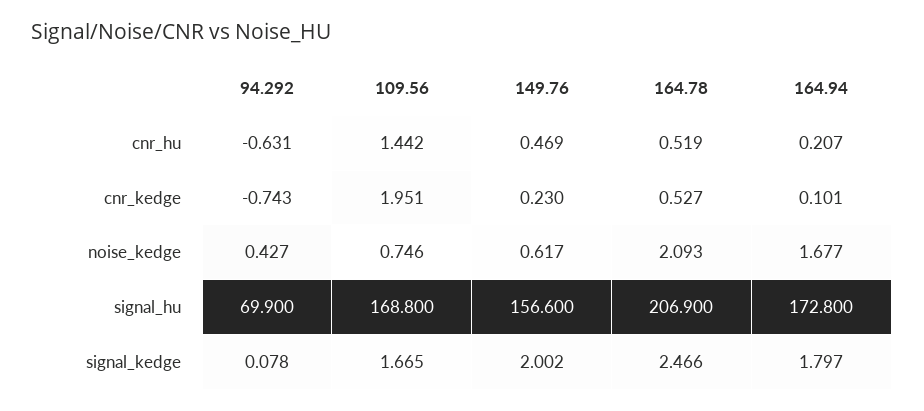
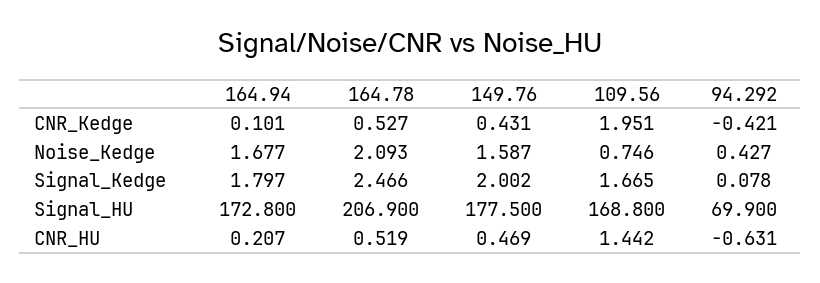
  {
    "94.292": {
      "cnr_hu": -0.631,
-     "cnr_kedge": -0.743,
+     "cnr_kedge": -0.421,
      "noise_kedge": 0.427,
      "signal_hu": 69.9,
      "signal_kedge": 0.078
    },
    "109.56": {
      "cnr_hu": 1.442,
      "cnr_kedge": 1.951,
      "noise_kedge": 0.746,
      "signal_hu": 168.8,
      "signal_kedge": 1.665
    },
    "149.76": {
      "cnr_hu": 0.469,
-     "cnr_kedge": 0.23,
+     "cnr_kedge": 0.431,
-     "noise_kedge": 0.617,
+     "noise_kedge": 1.587,
-     "signal_hu": 156.6,
+     "signal_hu": 177.5,
      "signal_kedge": 2.002
    },
    "164.78": {
      "cnr_hu": 0.519,
      "cnr_kedge": 0.527,
      "noise_kedge": 2.093,
      "signal_hu": 206.9,
      "signal_kedge": 2.466
    },
    "164.94": {
      "cnr_hu": 0.207,
      "cnr_kedge": 0.101,
      "noise_kedge": 1.677,
      "signal_hu": 172.8,
      "signal_kedge": 1.797
    }
  }

